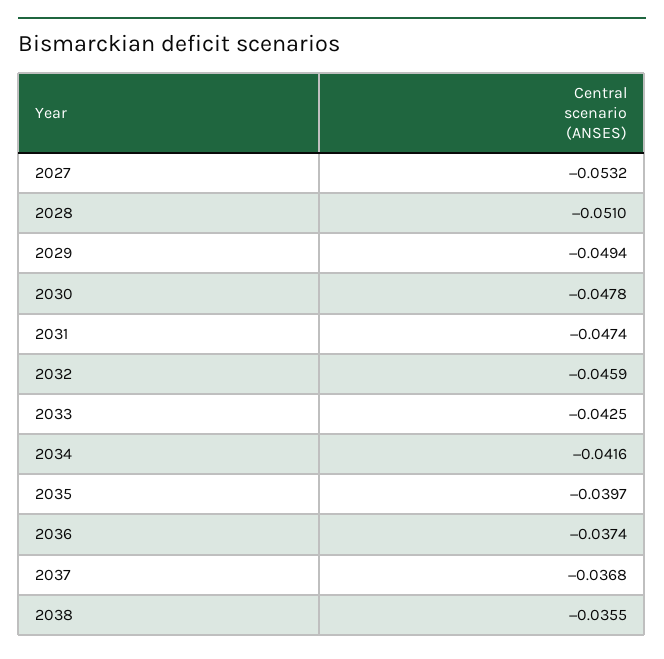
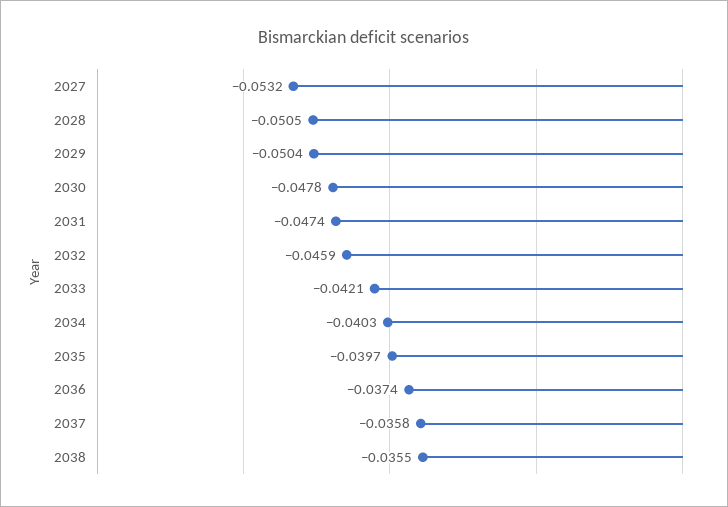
  {
    "2027": -0.0532,
-   "2028": -0.051,
+   "2028": -0.0505,
-   "2029": -0.0494,
+   "2029": -0.0504,
    "2030": -0.0478,
    "2031": -0.0474,
    "2032": -0.0459,
-   "2033": -0.0425,
+   "2033": -0.0421,
-   "2034": -0.0416,
+   "2034": -0.0403,
    "2035": -0.0397,
    "2036": -0.0374,
-   "2037": -0.0368,
+   "2037": -0.0358,
    "2038": -0.0355
  }

